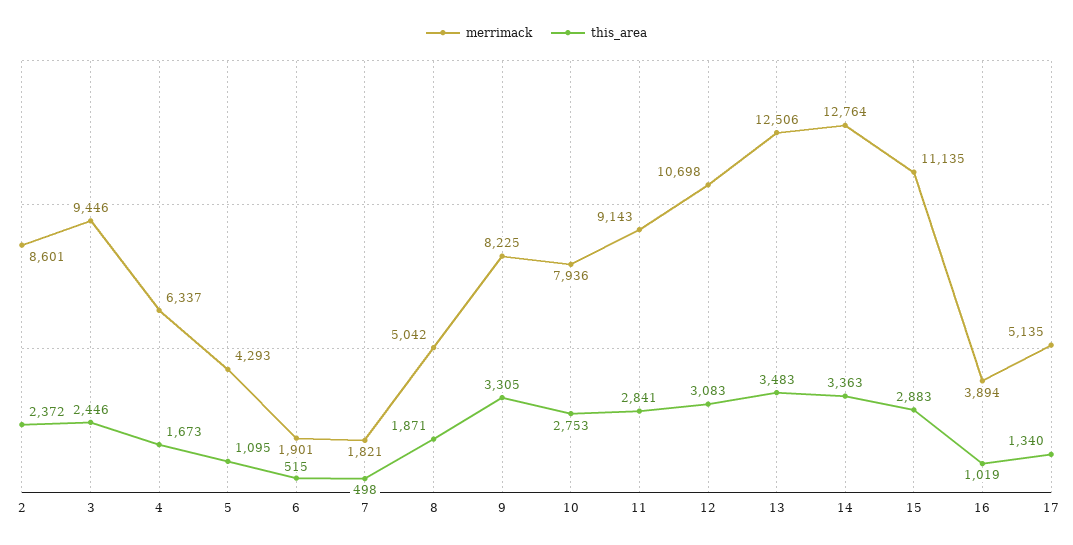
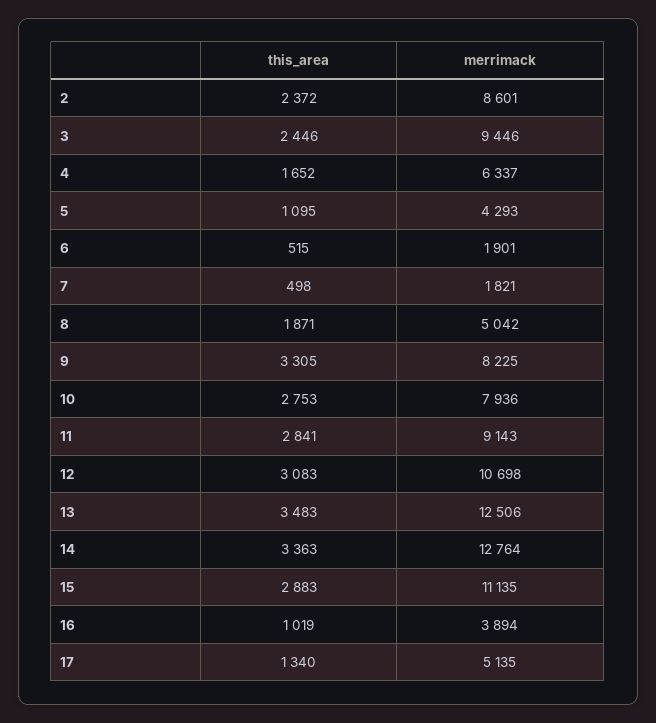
  {
    "merrimack": {
      "2": 8601,
      "3": 9446,
      "4": 6337,
      "5": 4293,
      "6": 1901,
      "7": 1821,
      "8": 5042,
      "9": 8225,
      "10": 7936,
      "11": 9143,
      "12": 10698,
      "13": 12506,
      "14": 12764,
      "15": 11135,
      "16": 3894,
      "17": 5135
    },
    "this_area": {
      "2": 2372,
      "3": 2446,
-     "4": 1673,
+     "4": 1652,
      "5": 1095,
      "6": 515,
      "7": 498,
      "8": 1871,
      "9": 3305,
      "10": 2753,
      "11": 2841,
      "12": 3083,
      "13": 3483,
      "14": 3363,
      "15": 2883,
      "16": 1019,
      "17": 1340
    }
  }

